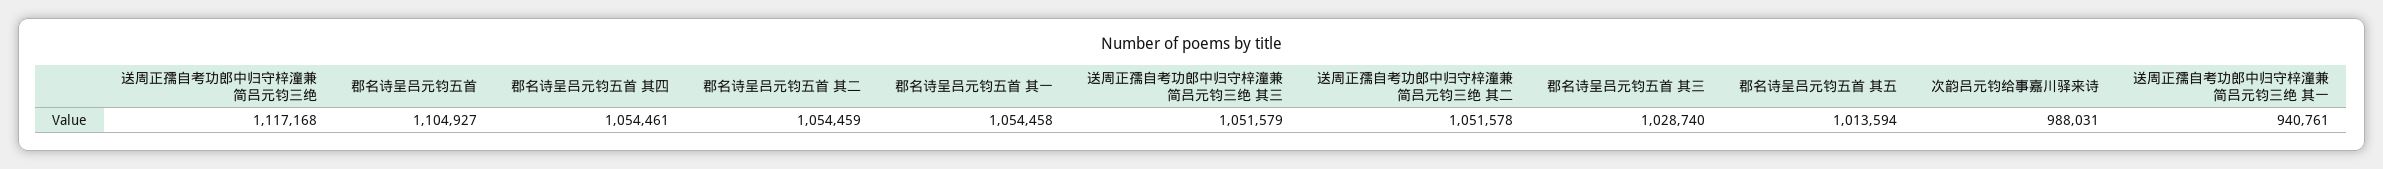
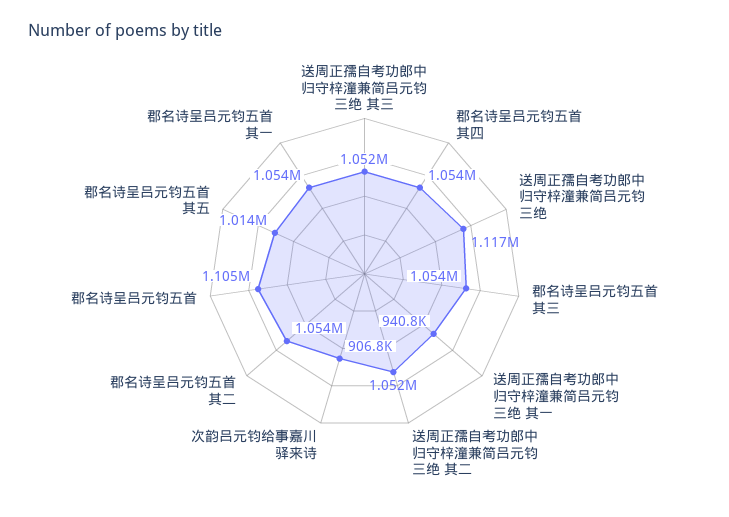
  {
    "送周正孺自考功郎中归守梓潼兼简吕元钧三绝": 1117168,
    "郡名诗呈吕元钧五首": 1104927,
    "郡名诗呈吕元钧五首 其四": 1054461,
    "郡名诗呈吕元钧五首 其二": 1054459,
    "郡名诗呈吕元钧五首 其一": 1054458,
    "送周正孺自考功郎中归守梓潼兼简吕元钧三绝 其三": 1051579,
    "送周正孺自考功郎中归守梓潼兼简吕元钧三绝 其二": 1051578,
-   "郡名诗呈吕元钧五首 其三": 1028740,
+   "郡名诗呈吕元钧五首 其三": 1054000,
    "郡名诗呈吕元钧五首 其五": 1013594,
-   "次韵吕元钧给事嘉川驿来诗": 988031,
+   "次韵吕元钧给事嘉川驿来诗": 906800,
    "送周正孺自考功郎中归守梓潼兼简吕元钧三绝 其一": 940761
  }

